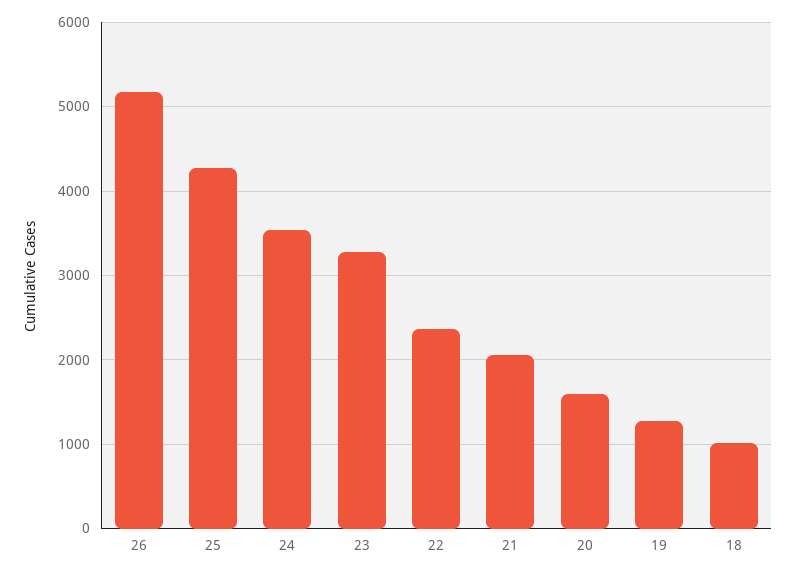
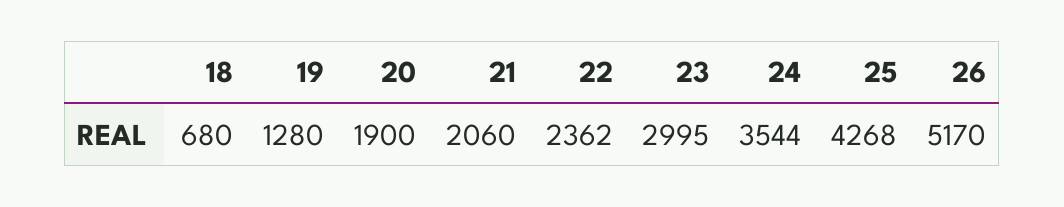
  {
    "26": 5170,
    "25": 4268,
    "24": 3544,
-   "23": 3300,
+   "23": 2995,
    "22": 2362,
    "21": 2060,
-   "20": 1600,
+   "20": 1900,
    "19": 1280,
-   "18": 1000
+   "18": 680
  }

